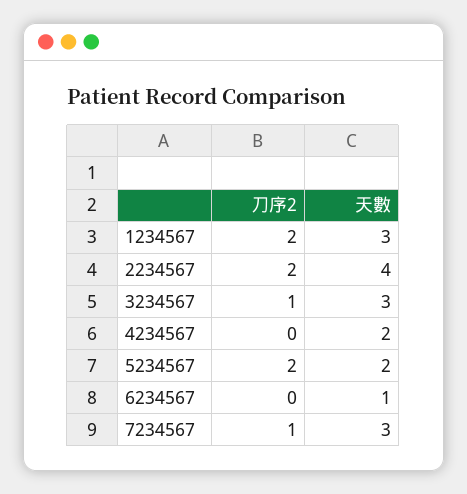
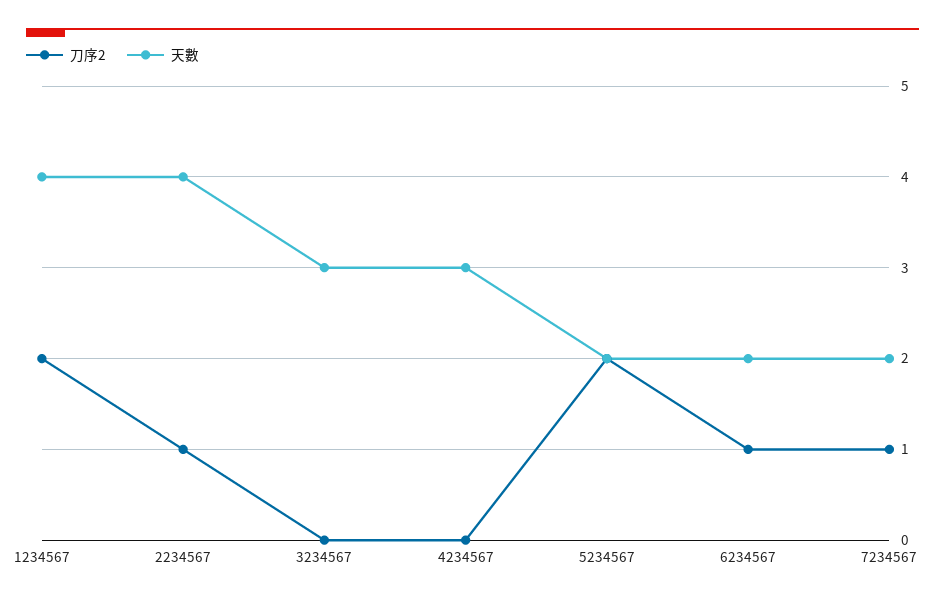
  {
    "刀序2": {
      "1234567": 2,
-     "2234567": 2,
+     "2234567": 1,
-     "3234567": 1,
+     "3234567": 0,
      "4234567": 0,
      "5234567": 2,
-     "6234567": 0,
+     "6234567": 1,
      "7234567": 1
    },
    "天數": {
-     "1234567": 3,
+     "1234567": 4,
      "2234567": 4,
      "3234567": 3,
-     "4234567": 2,
+     "4234567": 3,
      "5234567": 2,
-     "6234567": 1,
+     "6234567": 2,
-     "7234567": 3
+     "7234567": 2
    }
  }

